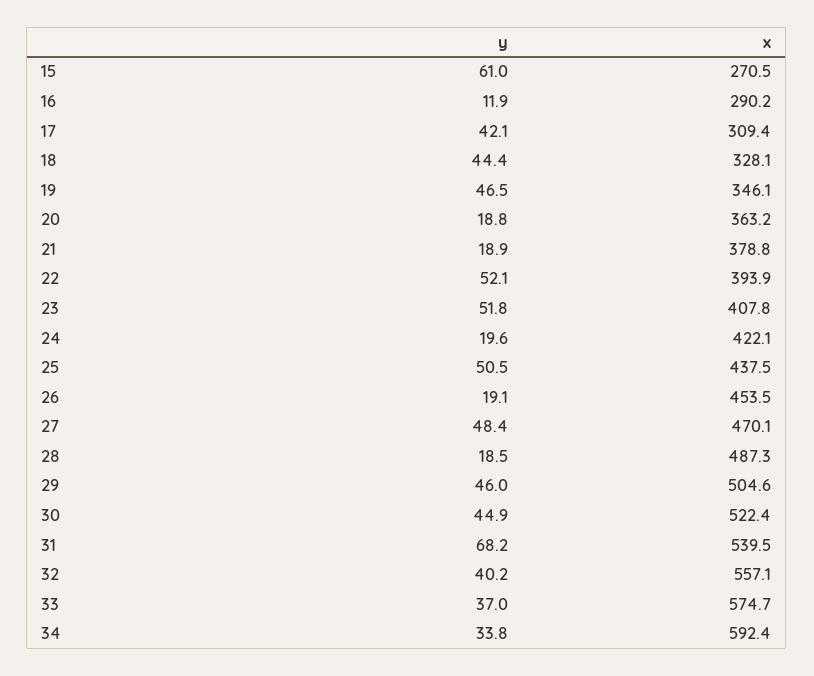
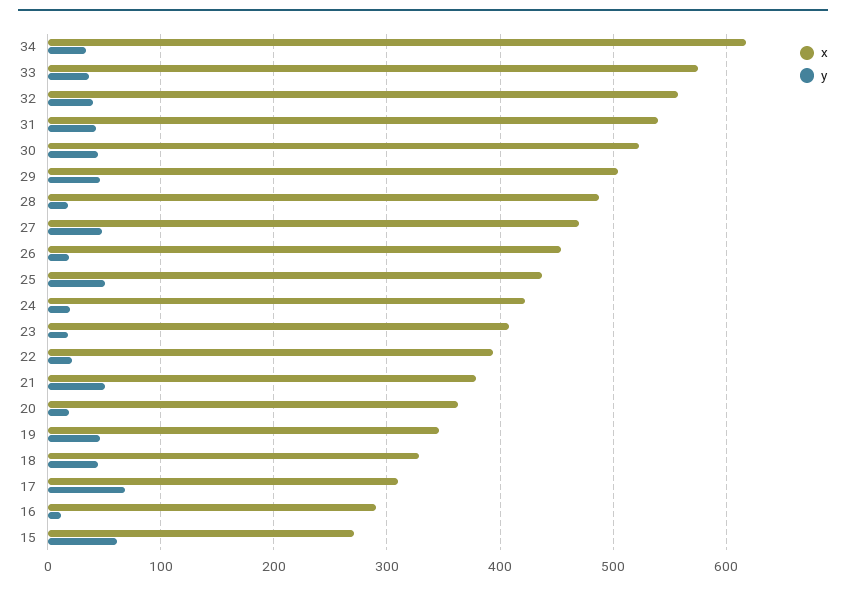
  {
    "y": {
      "15": 61,
      "16": 11.9,
-     "17": 42.1,
+     "17": 70,
      "18": 44.4,
      "19": 46.5,
      "20": 18.8,
-     "21": 18.9,
+     "21": 50,
-     "22": 52.1,
+     "22": 20,
-     "23": 51.8,
+     "23": 20,
      "24": 19.6,
      "25": 50.5,
      "26": 19.1,
      "27": 48.4,
      "28": 18.5,
      "29": 46,
      "30": 44.9,
-     "31": 68.2,
+     "31": 40,
      "32": 40.2,
      "33": 37,
      "34": 33.8
    },
    "x": {
      "15": 270.5,
      "16": 290.2,
      "17": 309.4,
      "18": 328.1,
      "19": 346.1,
      "20": 363.2,
      "21": 378.8,
      "22": 393.9,
      "23": 407.8,
      "24": 422.1,
      "25": 437.5,
      "26": 453.5,
      "27": 470.1,
      "28": 487.3,
      "29": 504.6,
      "30": 522.4,
      "31": 539.5,
      "32": 557.1,
      "33": 574.7,
-     "34": 592.4
+     "34": 620
    }
  }

